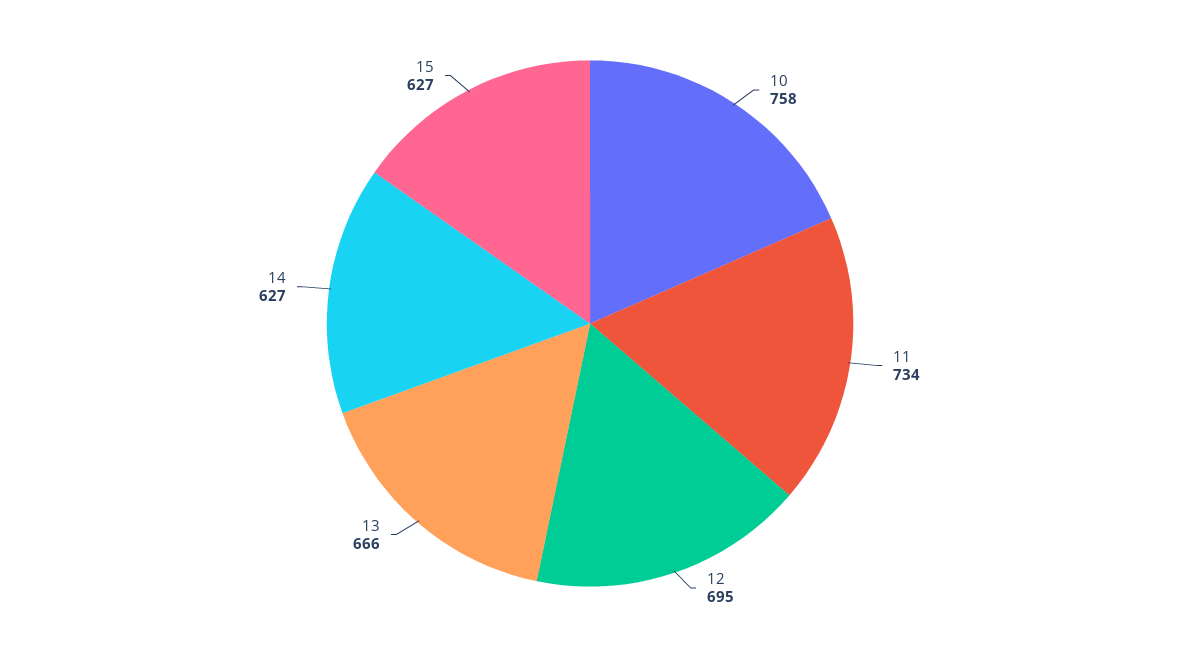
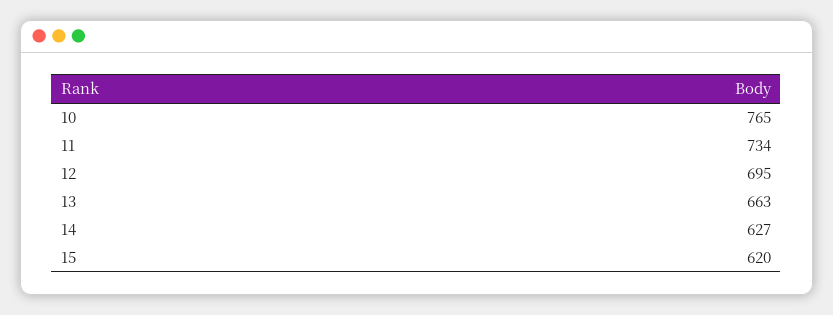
  {
-   "10": 758,
+   "10": 765,
    "11": 734,
    "12": 695,
-   "13": 666,
+   "13": 663,
    "14": 627,
-   "15": 627
+   "15": 620
  }

